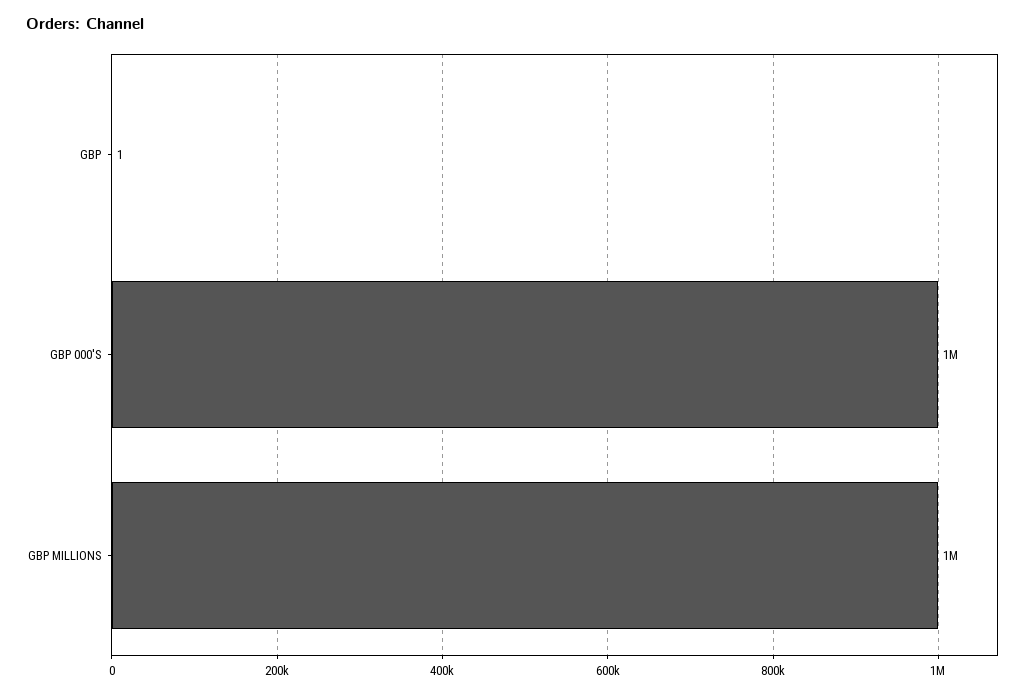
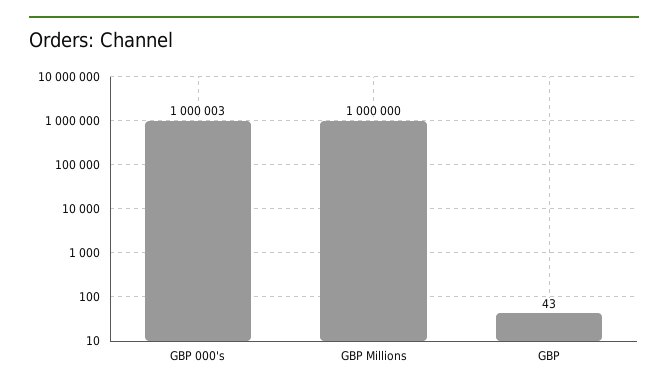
  {
-   "GBP": 1,
+   "GBP": 43,
    "GBP 000'S": 1000003,
    "GBP MILLIONS": 1000000
  }

